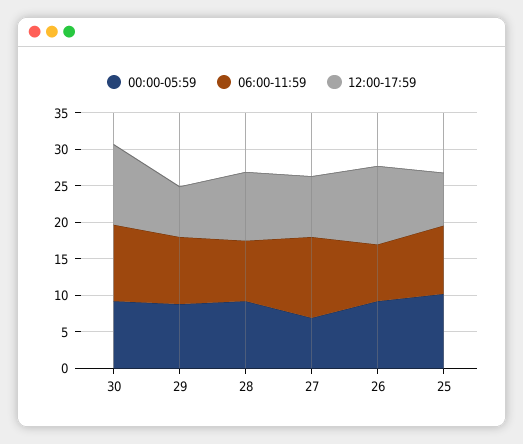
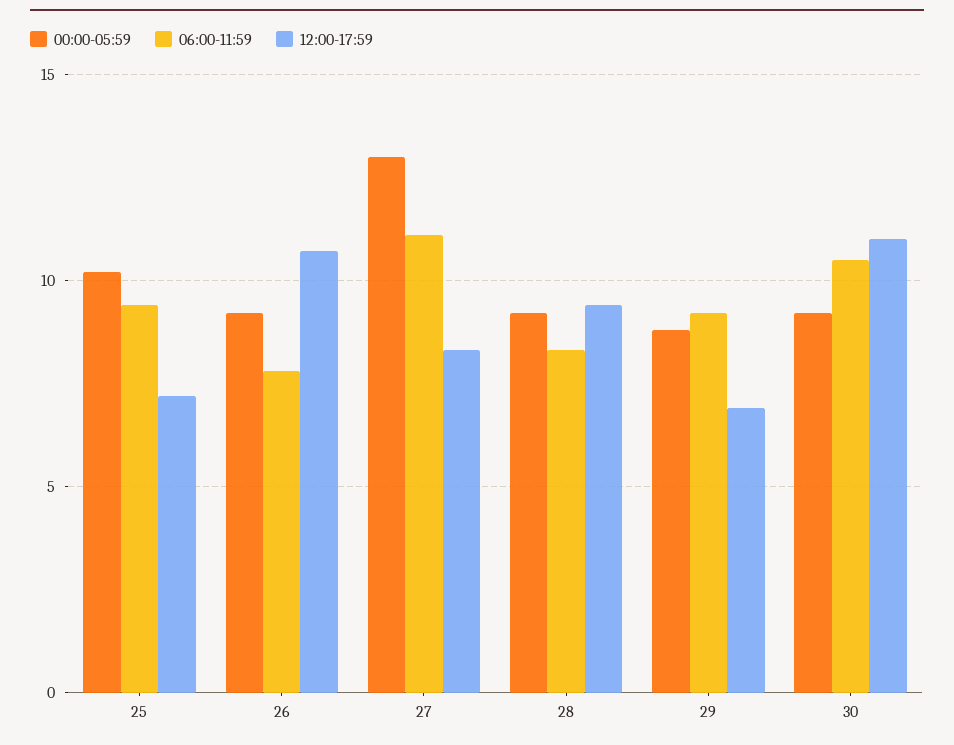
  {
    "00:00-05:59": {
      "30": 9,
      "29": 9,
      "28": 9,
-     "27": 7.5,
+     "27": 13,
      "26": 9,
      "25": 10
    },
    "06:00-11:59": {
      "30": 10.5,
      "29": 9,
      "28": 8.5,
      "27": 11,
      "26": 8,
      "25": 9.5
    },
    "12:00-17:59": {
      "30": 11,
      "29": 7,
      "28": 9.5,
      "27": 8.5,
      "26": 10.5,
      "25": 7
    }
  }

